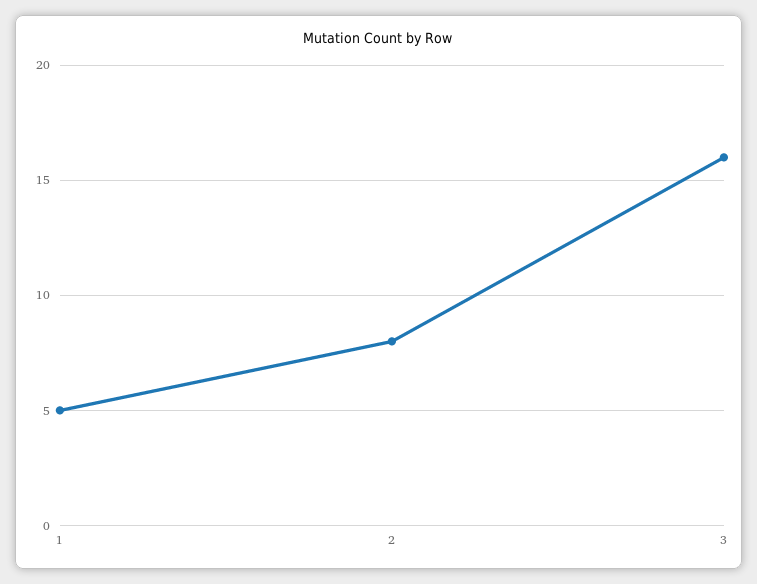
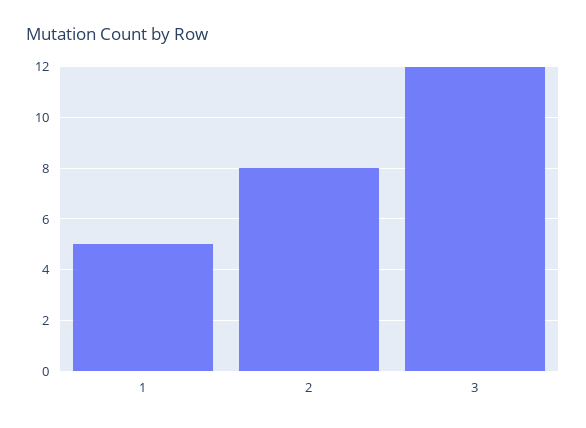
  {
    "1": 5,
    "2": 8,
-   "3": 16
+   "3": 12
  }

